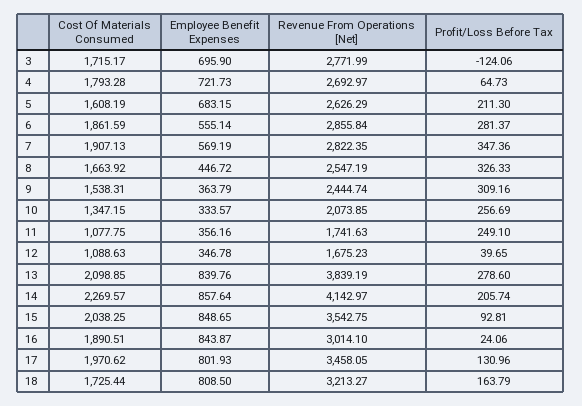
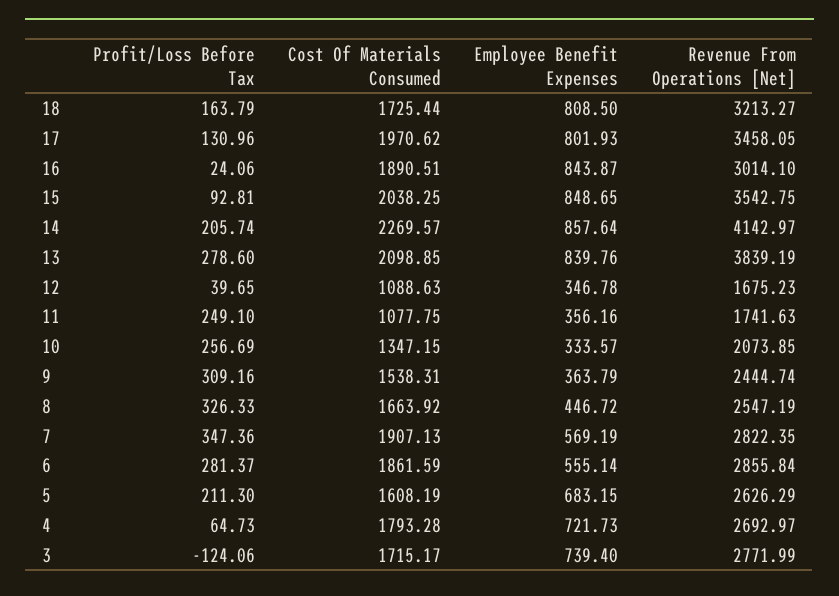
  {
    "Cost Of Materials Consumed": {
      "3": 1715.17,
      "4": 1793.28,
      "5": 1608.19,
      "6": 1861.59,
      "7": 1907.13,
      "8": 1663.92,
      "9": 1538.31,
      "10": 1347.15,
      "11": 1077.75,
      "12": 1088.63,
      "13": 2098.85,
      "14": 2269.57,
      "15": 2038.25,
      "16": 1890.51,
      "17": 1970.62,
      "18": 1725.44
    },
    "Employee Benefit Expenses": {
-     "3": 695.9,
+     "3": 739.4,
      "4": 721.73,
      "5": 683.15,
      "6": 555.14,
      "7": 569.19,
      "8": 446.72,
      "9": 363.79,
      "10": 333.57,
      "11": 356.16,
      "12": 346.78,
      "13": 839.76,
      "14": 857.64,
      "15": 848.65,
      "16": 843.87,
      "17": 801.93,
      "18": 808.5
    },
    "Revenue From Operations [Net]": {
      "3": 2771.99,
      "4": 2692.97,
      "5": 2626.29,
      "6": 2855.84,
      "7": 2822.35,
      "8": 2547.19,
      "9": 2444.74,
      "10": 2073.85,
      "11": 1741.63,
      "12": 1675.23,
      "13": 3839.19,
      "14": 4142.97,
      "15": 3542.75,
      "16": 3014.1,
      "17": 3458.05,
      "18": 3213.27
    },
    "Profit/Loss Before Tax": {
      "3": -124.06,
      "4": 64.73,
      "5": 211.3,
      "6": 281.37,
      "7": 347.36,
      "8": 326.33,
      "9": 309.16,
      "10": 256.69,
      "11": 249.1,
      "12": 39.65,
      "13": 278.6,
      "14": 205.74,
      "15": 92.81,
      "16": 24.06,
      "17": 130.96,
      "18": 163.79
    }
  }

